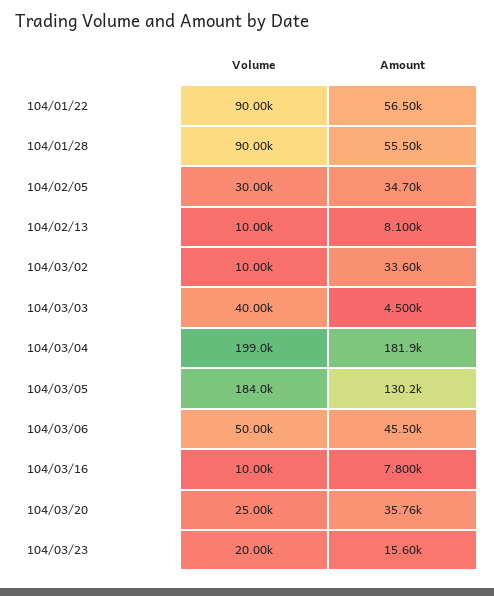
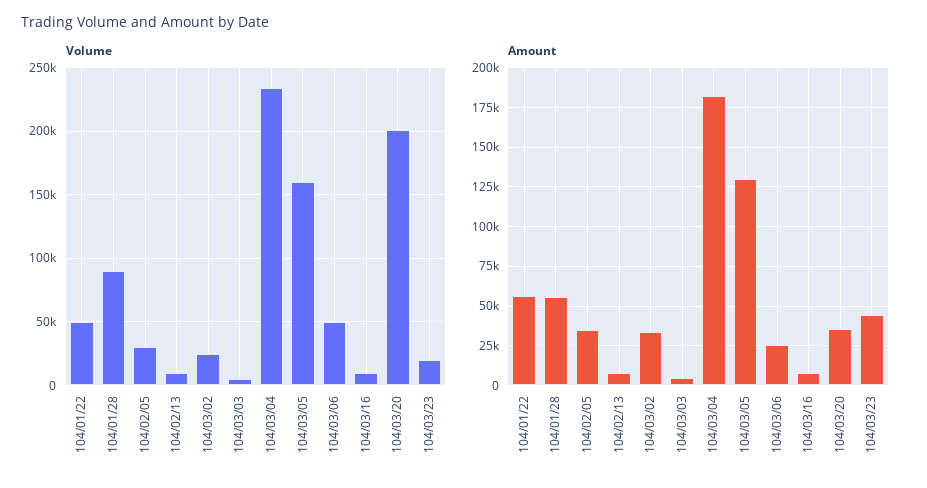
  {
    "Volume": {
-     "104/01/22": 90000,
+     "104/01/22": 50000,
      "104/01/28": 90000,
      "104/02/05": 30000,
      "104/02/13": 10000,
-     "104/03/02": 10000,
+     "104/03/02": 25000,
-     "104/03/03": 40000,
+     "104/03/03": 5000,
-     "104/03/04": 199000,
+     "104/03/04": 235000,
-     "104/03/05": 184000,
+     "104/03/05": 160000,
      "104/03/06": 50000,
      "104/03/16": 10000,
-     "104/03/20": 25000,
+     "104/03/20": 200000,
      "104/03/23": 20000
    },
    "Amount": {
      "104/01/22": 56500,
      "104/01/28": 55500,
      "104/02/05": 34700,
      "104/02/13": 8100,
      "104/03/02": 33600,
      "104/03/03": 4500,
      "104/03/04": 181900,
      "104/03/05": 130200,
-     "104/03/06": 45500,
+     "104/03/06": 25000,
      "104/03/16": 7800,
      "104/03/20": 35760,
-     "104/03/23": 15600
+     "104/03/23": 45000
    }
  }

